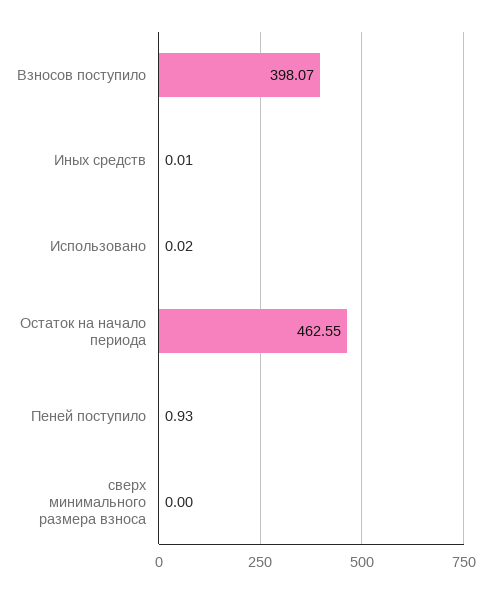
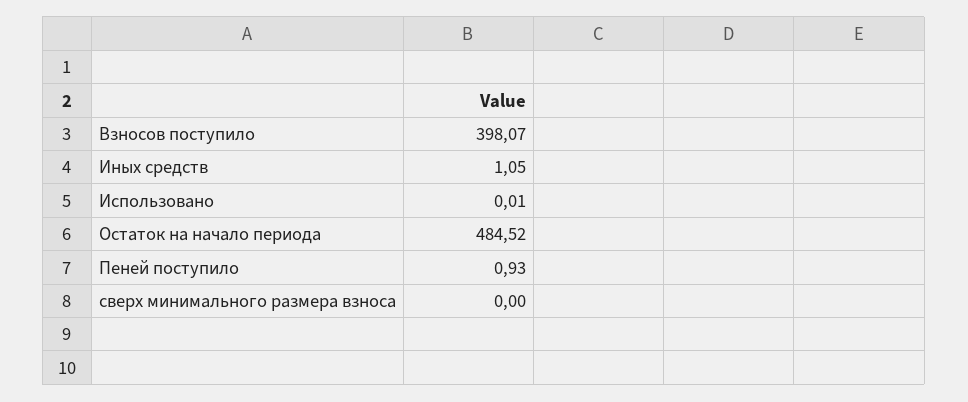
  {
    "Взносов поступило": 398.07,
-   "Иных средств": 0.01,
+   "Иных средств": 1.05,
-   "Использовано": 0.02,
+   "Использовано": 0.01,
-   "Остаток на начало периода": 462.55,
+   "Остаток на начало периода": 484.52,
    "Пеней поступило": 0.93,
    "сверх минимального размера взноса": 0
  }

